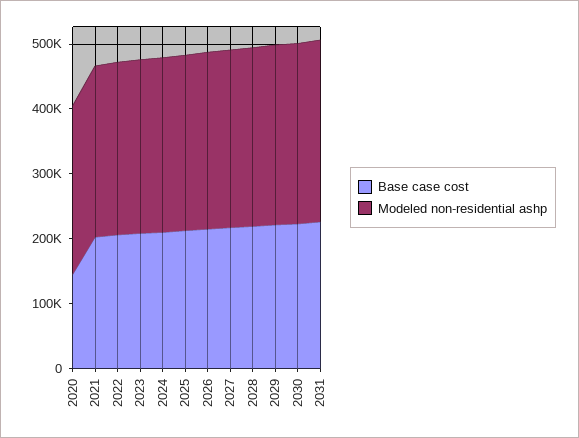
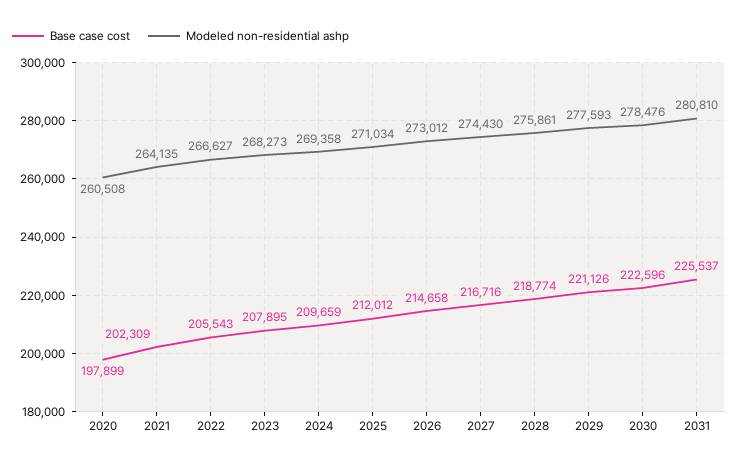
  {
    "Base case cost": {
-     "2020": 140000,
+     "2020": 197899,
      "2021": 202309,
      "2022": 205543,
      "2023": 207895,
      "2024": 209659,
      "2025": 212012,
      "2026": 214658,
      "2027": 216716,
      "2028": 218774,
      "2029": 221126,
      "2030": 222596,
      "2031": 225537
    },
    "Modeled non-residential ashp": {
      "2020": 260508,
      "2021": 264135,
      "2022": 266627,
      "2023": 268273,
      "2024": 269358,
      "2025": 271034,
      "2026": 273012,
      "2027": 274430,
      "2028": 275861,
      "2029": 277593,
      "2030": 278476,
      "2031": 280810
    }
  }

